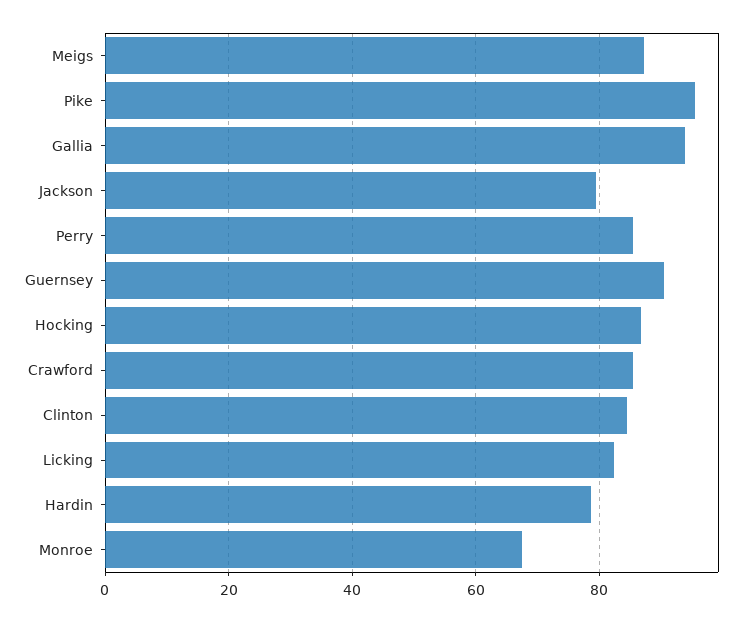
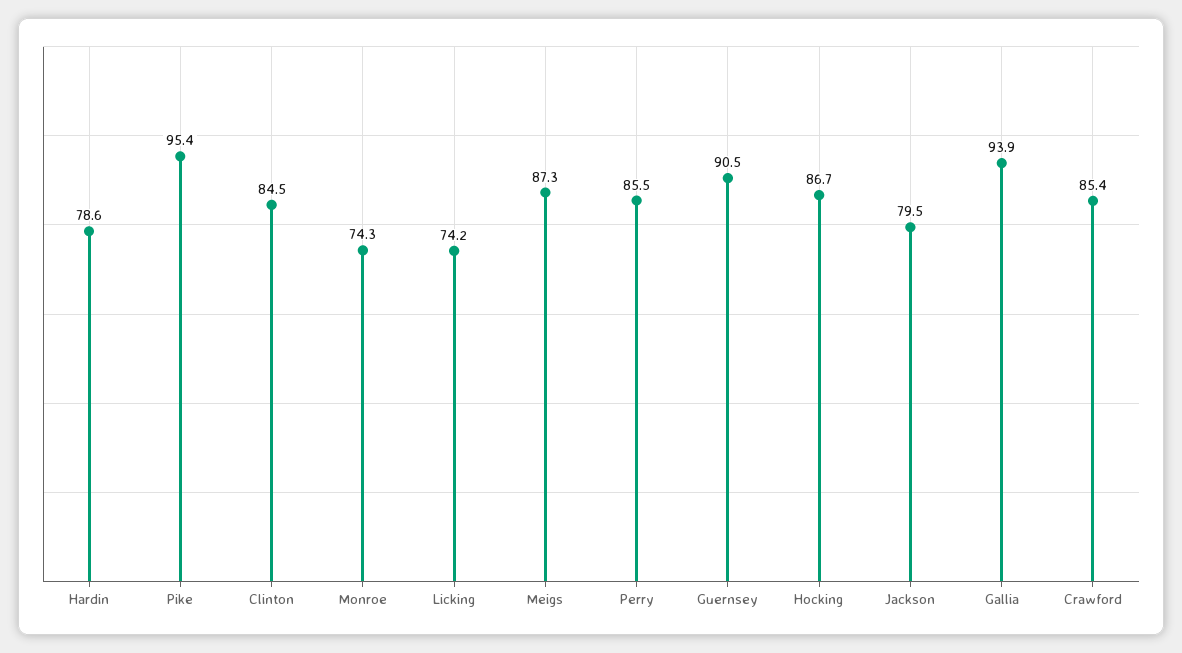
  {
    "Meigs": 87.3,
    "Pike": 95.4,
    "Gallia": 93.9,
    "Jackson": 79.5,
    "Perry": 85.5,
    "Guernsey": 90.5,
    "Hocking": 86.7,
    "Crawford": 85.4,
    "Clinton": 84.5,
-   "Licking": 82,
+   "Licking": 74.2,
    "Hardin": 78.6,
-   "Monroe": 68
+   "Monroe": 74.3
  }

